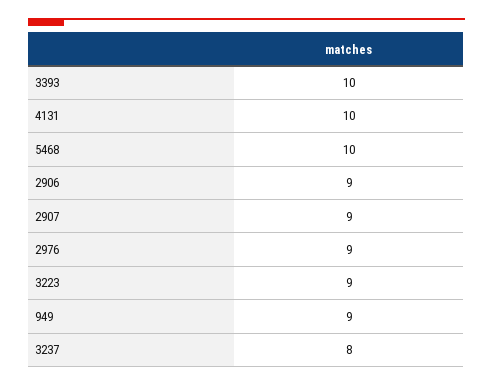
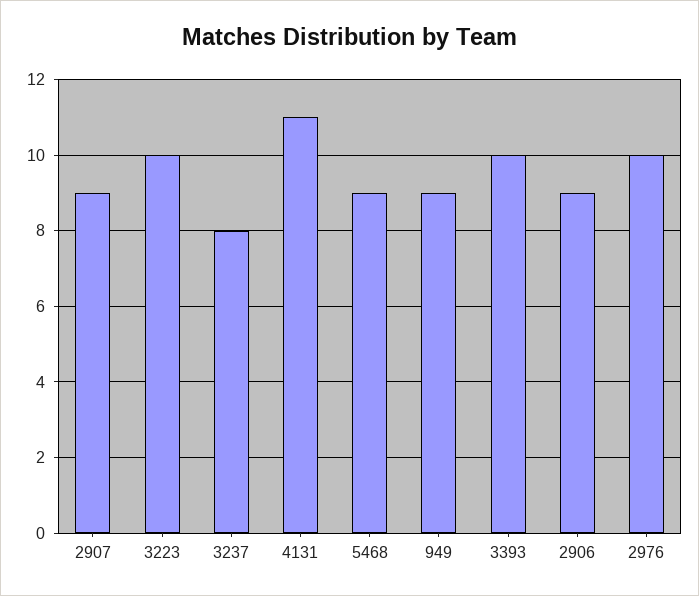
  {
    "3393": 10,
-   "4131": 10,
+   "4131": 11,
-   "5468": 10,
+   "5468": 9,
    "2906": 9,
    "2907": 9,
-   "2976": 9,
+   "2976": 10,
-   "3223": 9,
+   "3223": 10,
    "949": 9,
    "3237": 8
  }

